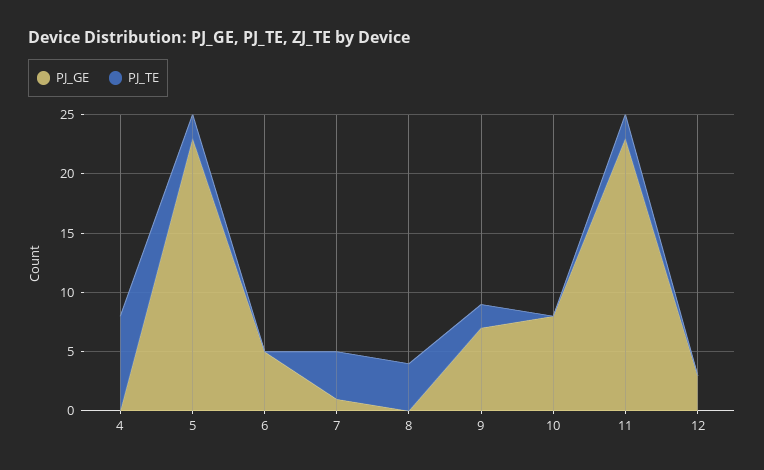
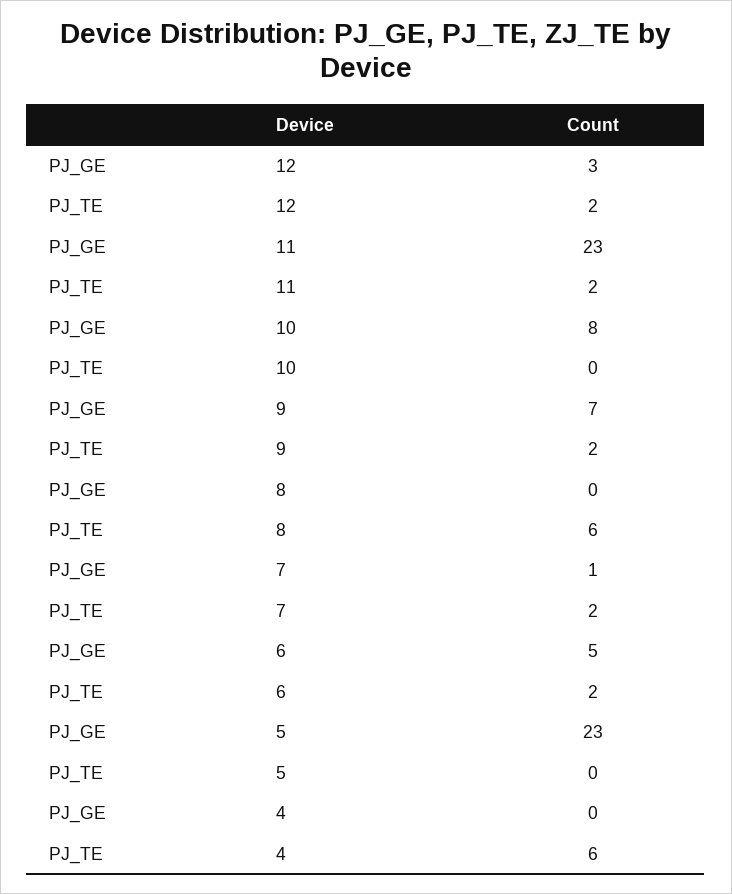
  {
    "PJ_GE": {
      "4": 0,
      "5": 23,
      "6": 5,
      "7": 1,
      "8": 0,
      "9": 7,
      "10": 8,
      "11": 23,
      "12": 3
    },
    "PJ_TE": {
-     "4": 8,
+     "4": 6,
-     "5": 2,
+     "5": 0,
-     "6": 0,
+     "6": 2,
-     "7": 4,
+     "7": 2,
-     "8": 4,
+     "8": 6,
      "9": 2,
      "10": 0,
      "11": 2,
-     "12": 0
+     "12": 2
    }
  }

